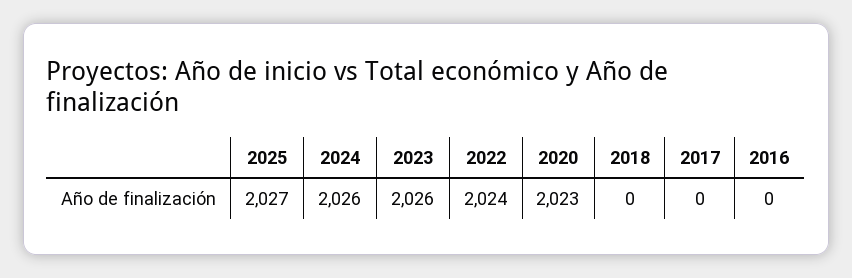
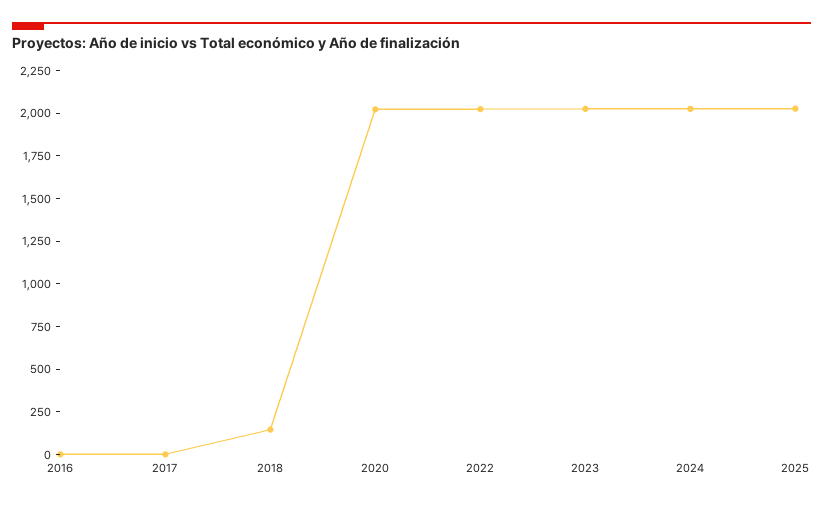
  {
    "2025": 2027,
    "2024": 2026,
    "2023": 2026,
    "2022": 2024,
    "2020": 2023,
-   "2018": 0,
+   "2018": 150,
    "2017": 0,
    "2016": 0
  }

